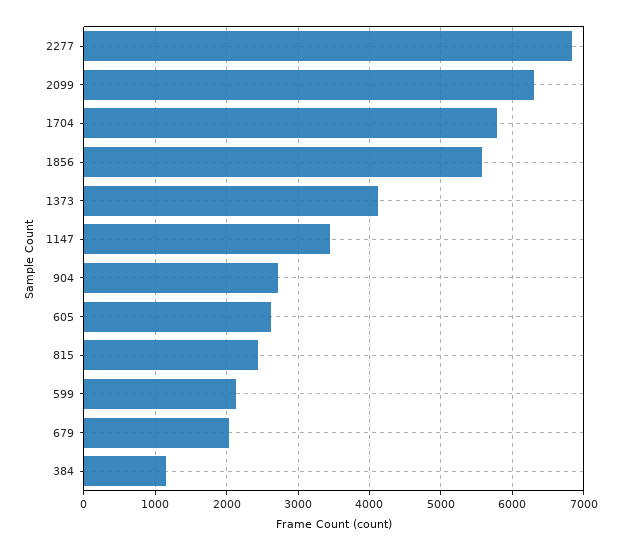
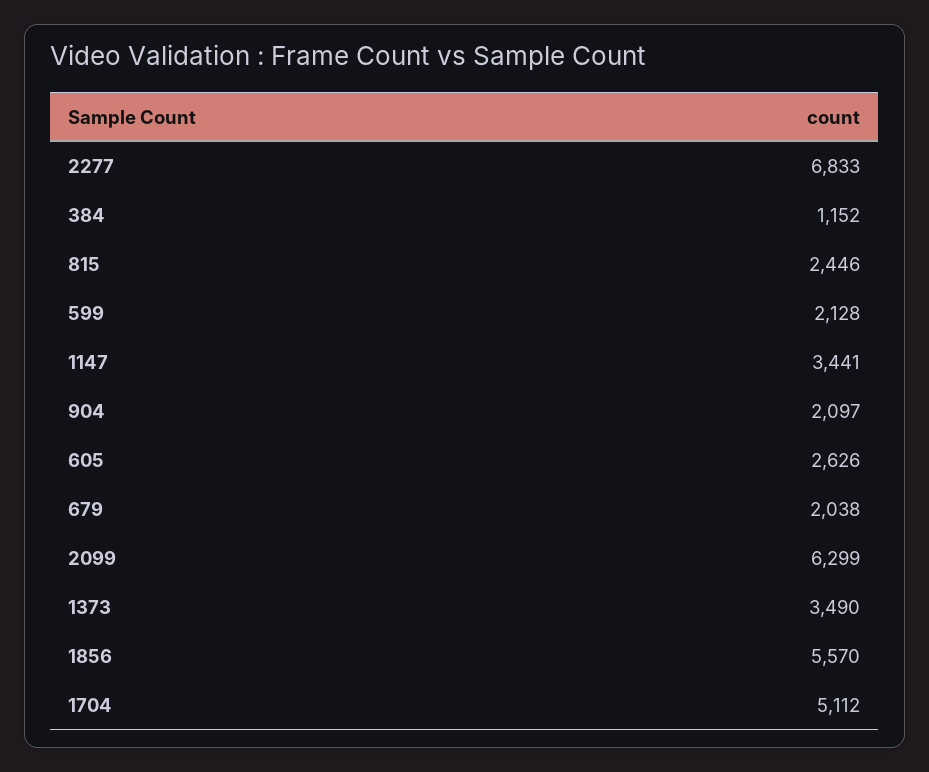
  {
    "2277": 6833,
    "2099": 6299,
-   "1704": 5800,
+   "1704": 5112,
    "1856": 5570,
-   "1373": 4100,
+   "1373": 3490,
    "1147": 3441,
-   "904": 2700,
+   "904": 2097,
    "605": 2626,
    "815": 2446,
    "599": 2128,
    "679": 2038,
    "384": 1152
  }

